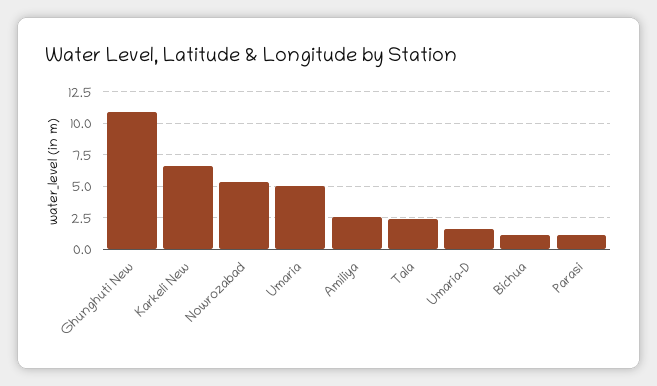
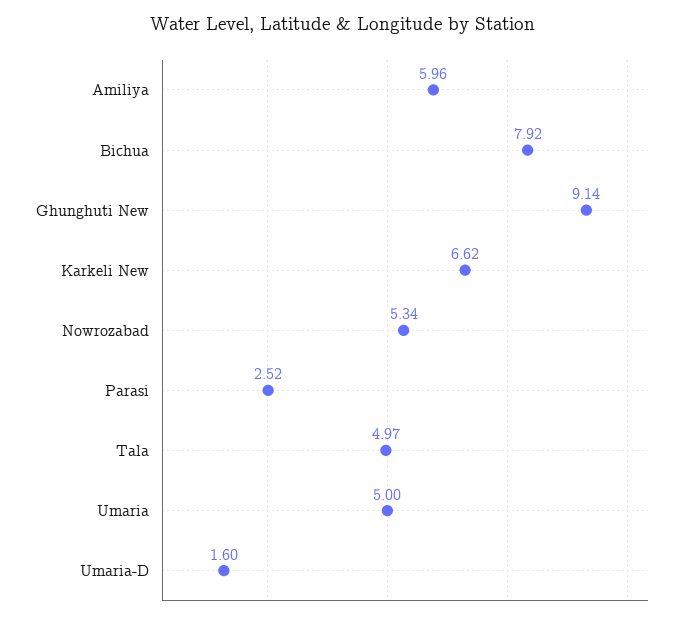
  {
-   "Ghunghuti New": 11,
+   "Ghunghuti New": 9.14,
    "Karkeli New": 6.62,
    "Nowrozabad": 5.34,
    "Umaria": 5,
-   "Amiliya": 2.5,
+   "Amiliya": 5.96,
-   "Tala": 2.5,
+   "Tala": 4.97,
    "Umaria-D": 1.6,
-   "Bichua": 1,
+   "Bichua": 7.92,
-   "Parasi": 1
+   "Parasi": 2.52
  }

